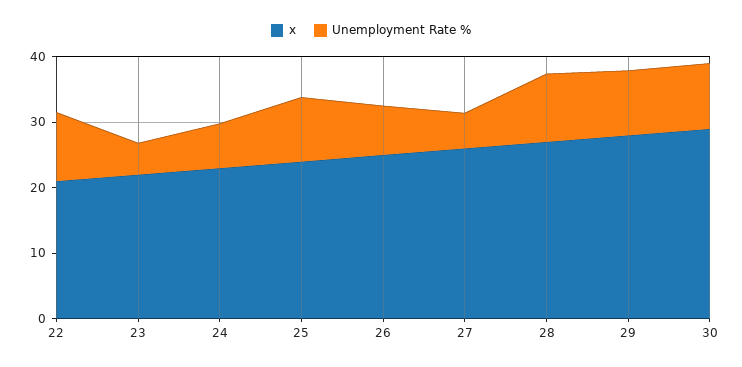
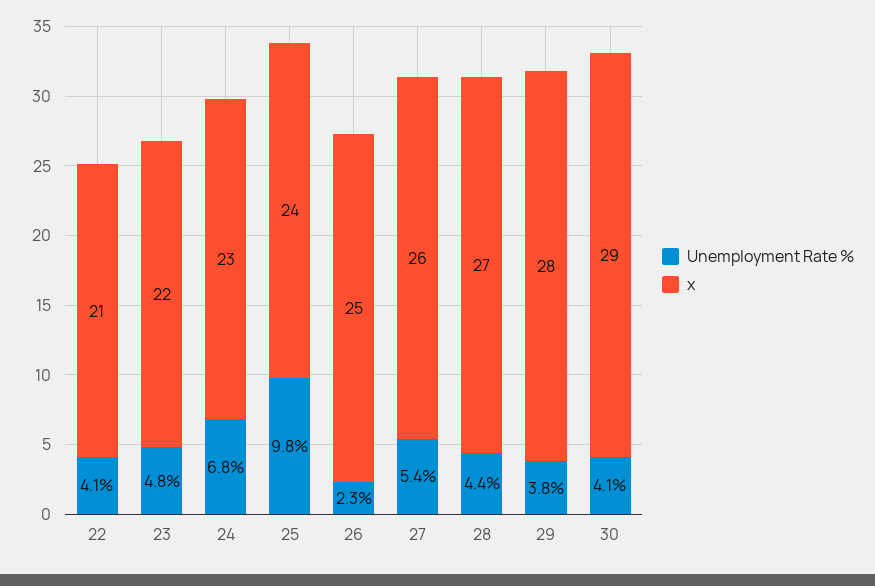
  {
    "x": {
      "22": 21,
      "23": 22,
      "24": 23,
      "25": 24,
      "26": 25,
      "27": 26,
      "28": 27,
      "29": 28,
      "30": 29
    },
    "Unemployment Rate %": {
-     "22": 10,
+     "22": 4.1,
      "23": 4.8,
      "24": 6.8,
      "25": 9.8,
-     "26": 8,
+     "26": 2.3,
      "27": 5.4,
-     "28": 10,
+     "28": 4.4,
-     "29": 10,
+     "29": 3.8,
-     "30": 10
+     "30": 4.1
    }
  }

